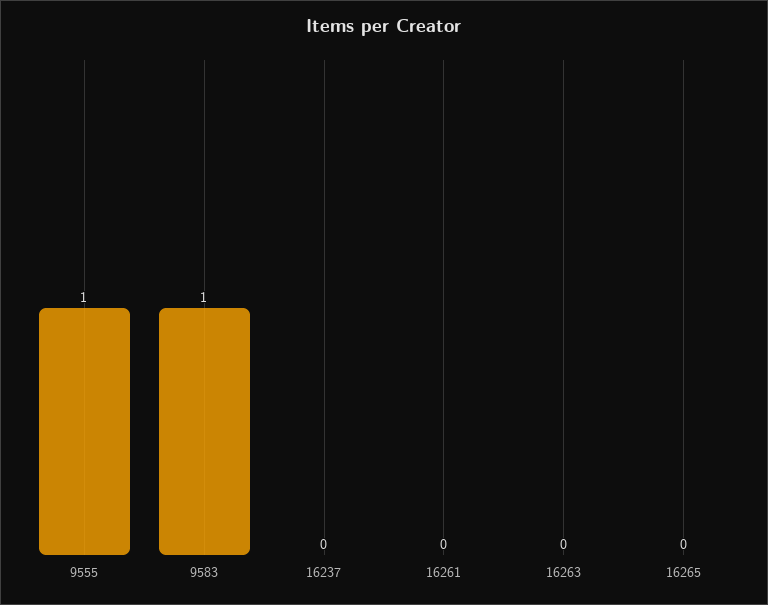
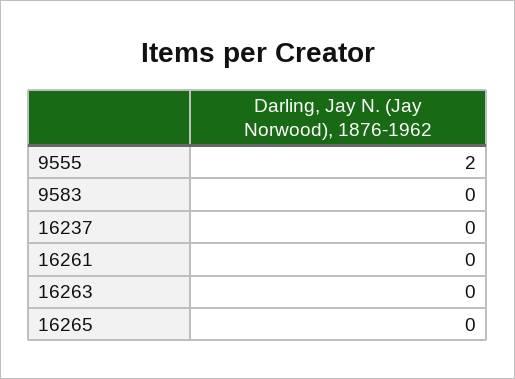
  {
-   "9555": 1,
+   "9555": 2,
-   "9583": 1,
+   "9583": 0,
    "16237": 0,
    "16261": 0,
    "16263": 0,
    "16265": 0
  }

